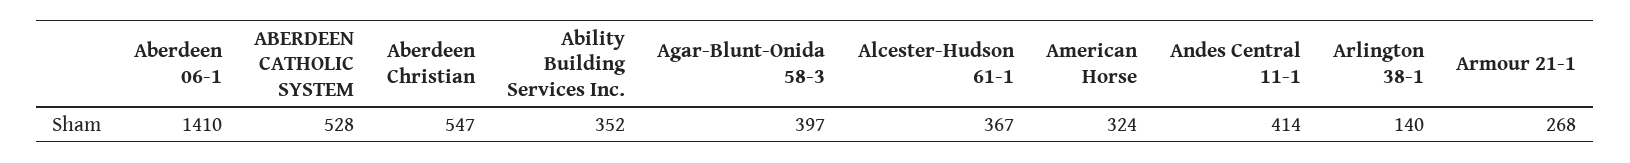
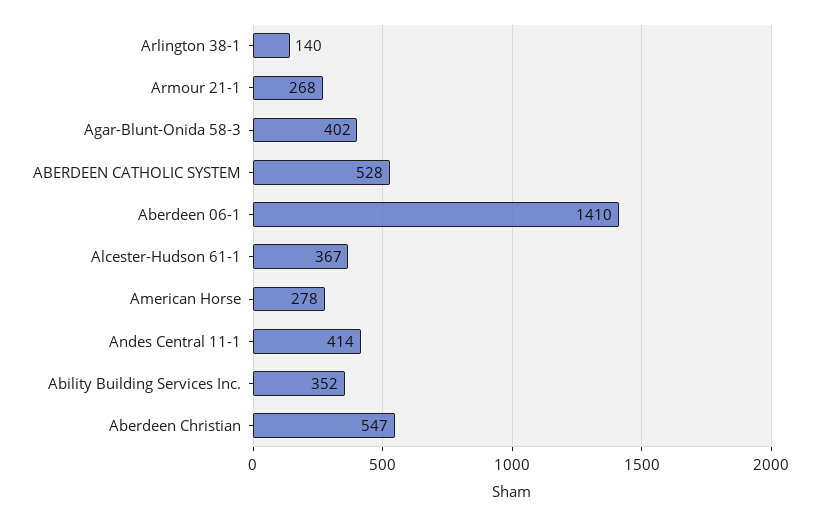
  {
    "Aberdeen 06-1": 1410,
    "ABERDEEN CATHOLIC SYSTEM": 528,
    "Aberdeen Christian": 547,
    "Ability Building Services Inc.": 352,
-   "Agar-Blunt-Onida 58-3": 397,
+   "Agar-Blunt-Onida 58-3": 402,
    "Alcester-Hudson 61-1": 367,
-   "American Horse": 324,
+   "American Horse": 278,
    "Andes Central 11-1": 414,
    "Arlington 38-1": 140,
    "Armour 21-1": 268
  }

